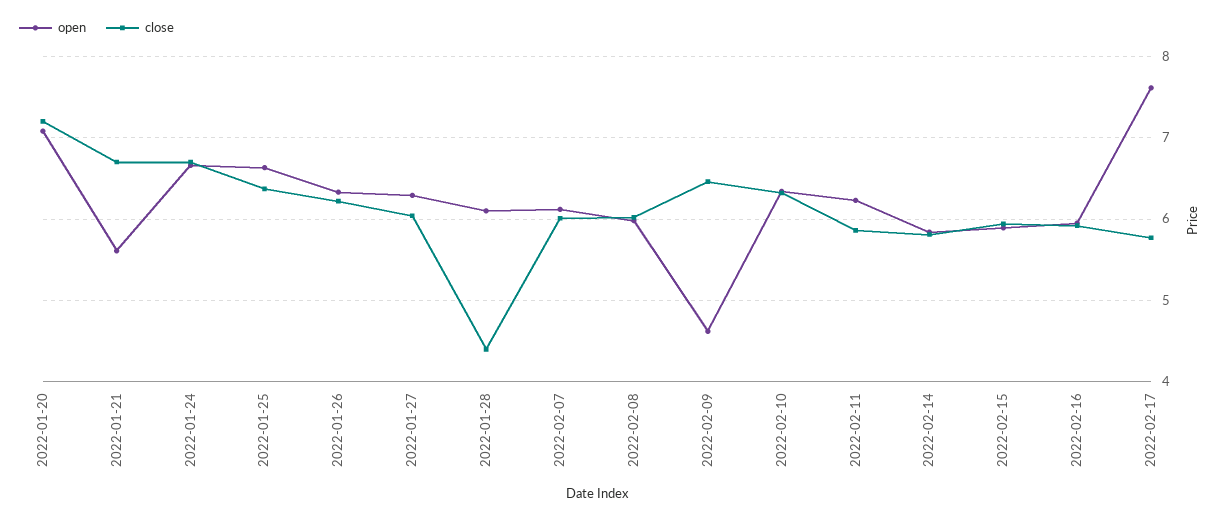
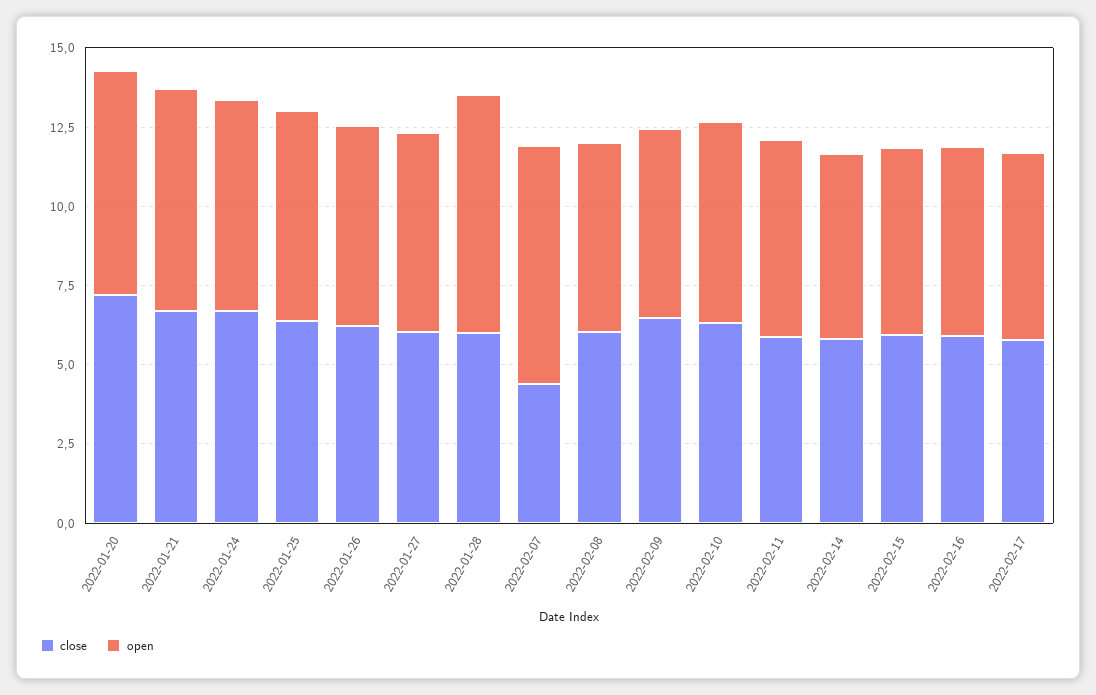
  {
    "open": {
      "2022-01-20": 7.1,
-     "2022-01-21": 5.6,
+     "2022-01-21": 7,
      "2022-01-24": 6.7,
      "2022-01-25": 6.6,
      "2022-01-26": 6.3,
      "2022-01-27": 6.3,
-     "2022-01-28": 6.1,
+     "2022-01-28": 7.5,
-     "2022-02-07": 6.1,
+     "2022-02-07": 7.5,
      "2022-02-08": 6,
-     "2022-02-09": 4.6,
+     "2022-02-09": 6,
      "2022-02-10": 6.3,
      "2022-02-11": 6.2,
      "2022-02-14": 5.8,
      "2022-02-15": 5.9,
      "2022-02-16": 6,
-     "2022-02-17": 7.6
+     "2022-02-17": 6
    },
    "close": {
      "2022-01-20": 7.2,
      "2022-01-21": 6.7,
      "2022-01-24": 6.7,
      "2022-01-25": 6.4,
      "2022-01-26": 6.2,
      "2022-01-27": 6,
-     "2022-01-28": 4.4,
+     "2022-01-28": 6,
-     "2022-02-07": 6,
+     "2022-02-07": 4.5,
      "2022-02-08": 6,
      "2022-02-09": 6.5,
      "2022-02-10": 6.3,
      "2022-02-11": 5.9,
      "2022-02-14": 5.8,
      "2022-02-15": 5.9,
      "2022-02-16": 5.9,
      "2022-02-17": 5.8
    }
  }

